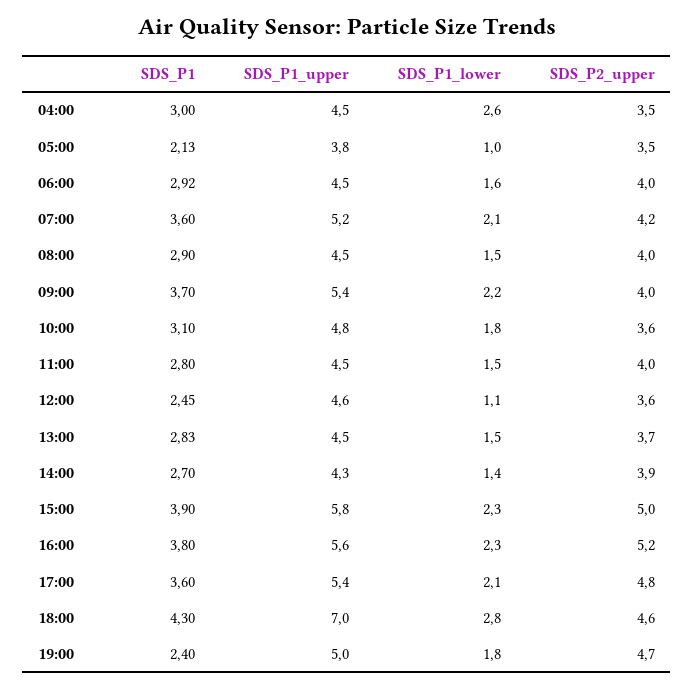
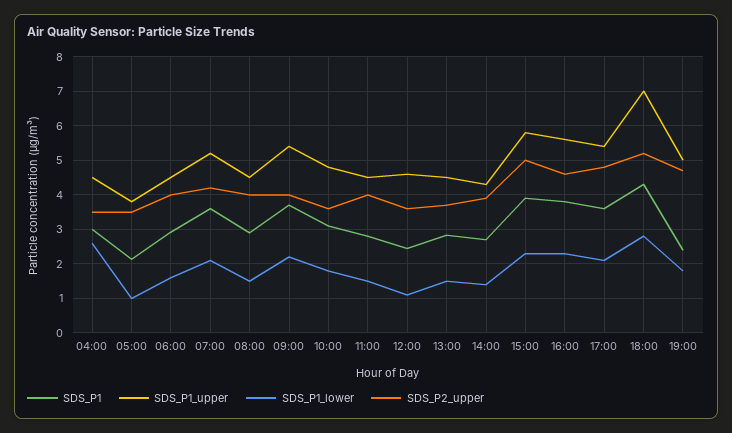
  {
    "SDS_P1": {
      "04:00": 3,
      "05:00": 2.13,
      "06:00": 2.92,
      "07:00": 3.6,
      "08:00": 2.9,
      "09:00": 3.7,
      "10:00": 3.1,
      "11:00": 2.8,
      "12:00": 2.45,
      "13:00": 2.83,
      "14:00": 2.7,
      "15:00": 3.9,
      "16:00": 3.8,
      "17:00": 3.6,
      "18:00": 4.3,
      "19:00": 2.4
    },
    "SDS_P1_upper": {
      "04:00": 4.5,
      "05:00": 3.8,
      "06:00": 4.5,
      "07:00": 5.2,
      "08:00": 4.5,
      "09:00": 5.4,
      "10:00": 4.8,
      "11:00": 4.5,
      "12:00": 4.6,
      "13:00": 4.5,
      "14:00": 4.3,
      "15:00": 5.8,
      "16:00": 5.6,
      "17:00": 5.4,
      "18:00": 7,
      "19:00": 5
    },
    "SDS_P1_lower": {
      "04:00": 2.6,
      "05:00": 1,
      "06:00": 1.6,
      "07:00": 2.1,
      "08:00": 1.5,
      "09:00": 2.2,
      "10:00": 1.8,
      "11:00": 1.5,
      "12:00": 1.1,
      "13:00": 1.5,
      "14:00": 1.4,
      "15:00": 2.3,
      "16:00": 2.3,
      "17:00": 2.1,
      "18:00": 2.8,
      "19:00": 1.8
    },
    "SDS_P2_upper": {
      "04:00": 3.5,
      "05:00": 3.5,
      "06:00": 4,
      "07:00": 4.2,
      "08:00": 4,
      "09:00": 4,
      "10:00": 3.6,
      "11:00": 4,
      "12:00": 3.6,
      "13:00": 3.7,
      "14:00": 3.9,
      "15:00": 5,
-     "16:00": 5.2,
+     "16:00": 4.6,
      "17:00": 4.8,
-     "18:00": 4.6,
+     "18:00": 5.2,
      "19:00": 4.7
    }
  }

